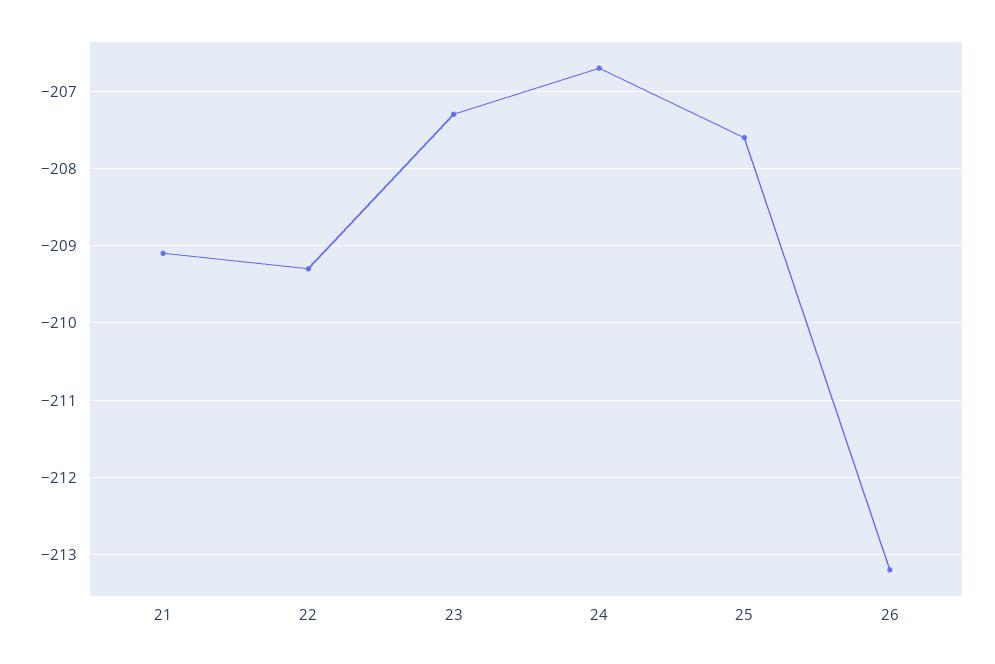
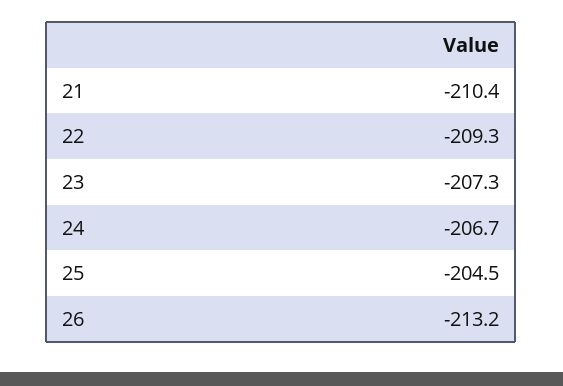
  {
-   "21": -209.1,
+   "21": -210.4,
    "22": -209.3,
    "23": -207.3,
    "24": -206.7,
-   "25": -207.6,
+   "25": -204.5,
    "26": -213.2
  }

